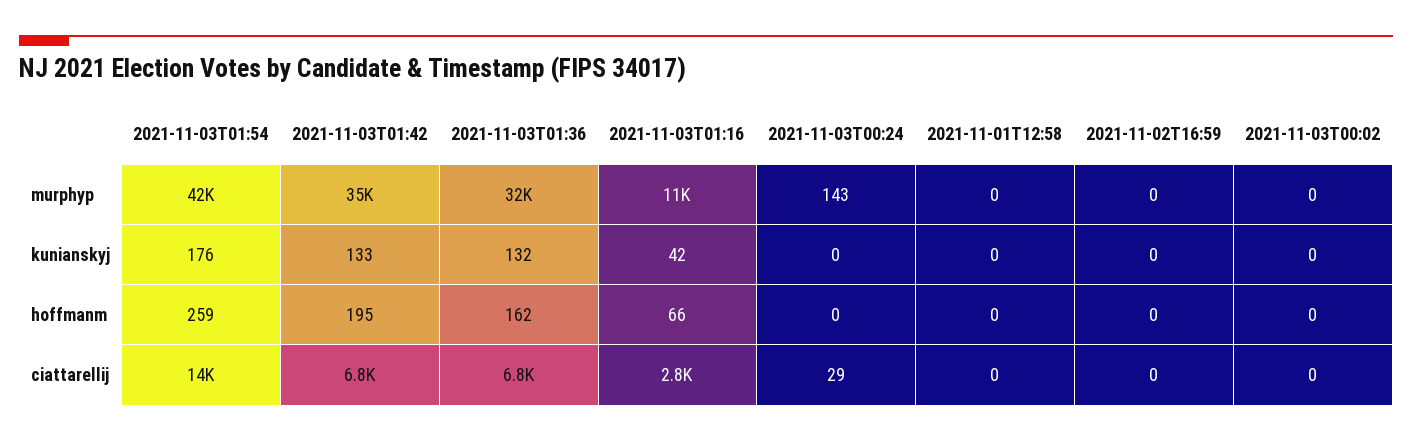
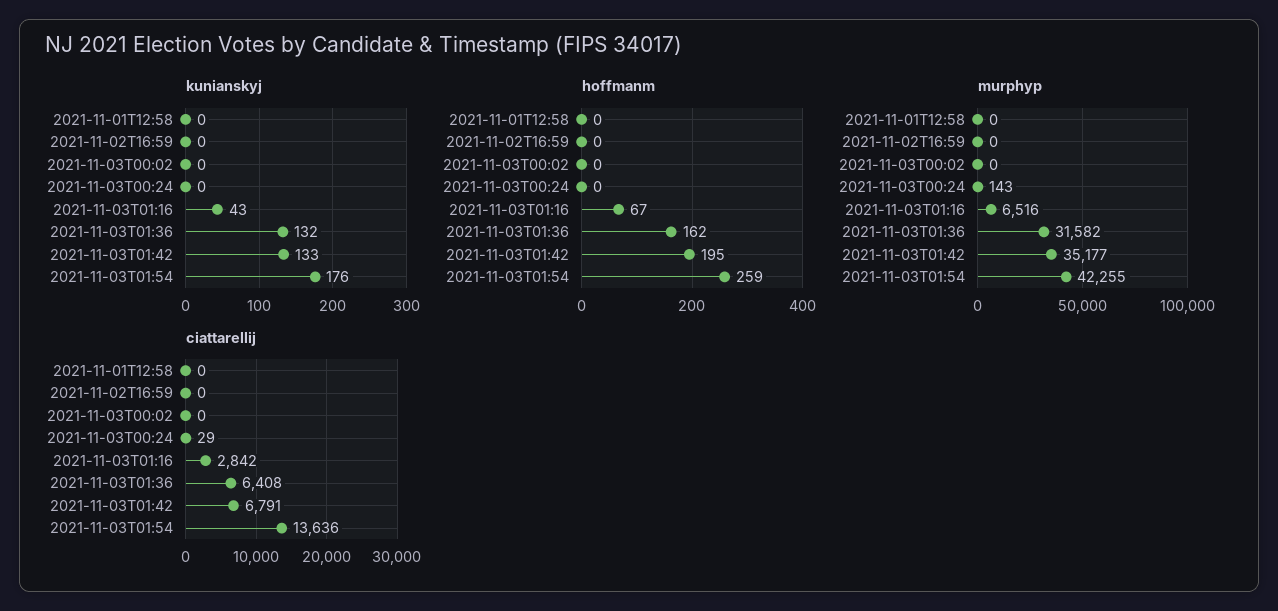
  {
    "murphyp": {
      "2021-11-03T01:54": 42255,
      "2021-11-03T01:42": 35177,
      "2021-11-03T01:36": 31582,
-     "2021-11-03T01:16": 11000,
+     "2021-11-03T01:16": 6516,
      "2021-11-03T00:24": 143,
      "2021-11-01T12:58": 0,
      "2021-11-02T16:59": 0,
      "2021-11-03T00:02": 0
    },
    "kunianskyj": {
      "2021-11-03T01:54": 176,
      "2021-11-03T01:42": 133,
      "2021-11-03T01:36": 132,
-     "2021-11-03T01:16": 42,
+     "2021-11-03T01:16": 43,
      "2021-11-03T00:24": 0,
      "2021-11-01T12:58": 0,
      "2021-11-02T16:59": 0,
      "2021-11-03T00:02": 0
    },
    "hoffmanm": {
      "2021-11-03T01:54": 259,
      "2021-11-03T01:42": 195,
      "2021-11-03T01:36": 162,
-     "2021-11-03T01:16": 66,
+     "2021-11-03T01:16": 67,
      "2021-11-03T00:24": 0,
      "2021-11-01T12:58": 0,
      "2021-11-02T16:59": 0,
      "2021-11-03T00:02": 0
    },
    "ciattarellij": {
      "2021-11-03T01:54": 13636,
      "2021-11-03T01:42": 6791,
-     "2021-11-03T01:36": 6800,
+     "2021-11-03T01:36": 6408,
      "2021-11-03T01:16": 2842,
      "2021-11-03T00:24": 29,
      "2021-11-01T12:58": 0,
      "2021-11-02T16:59": 0,
      "2021-11-03T00:02": 0
    }
  }

